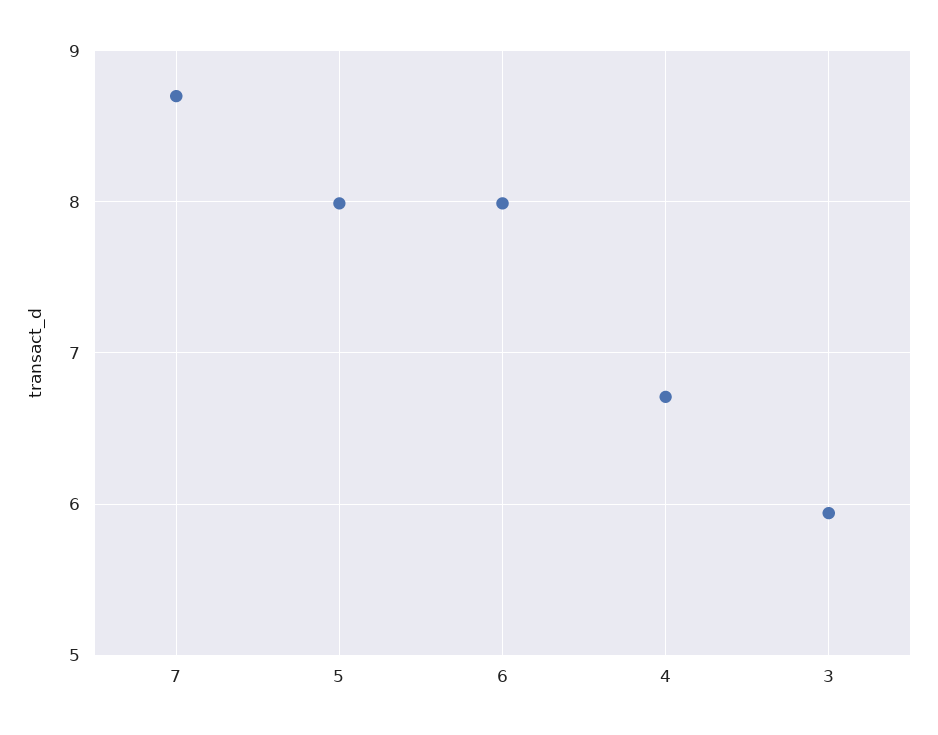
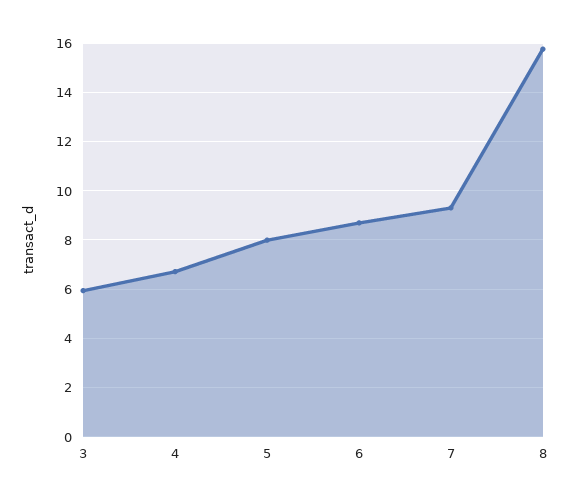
  {
-   "7": 8.7,
+   "7": 9.25,
    "5": 8,
-   "6": 8,
+   "6": 8.75,
    "4": 6.7,
-   "3": 5.9
+   "3": 5.9,
+   "8": 15.75
  }

